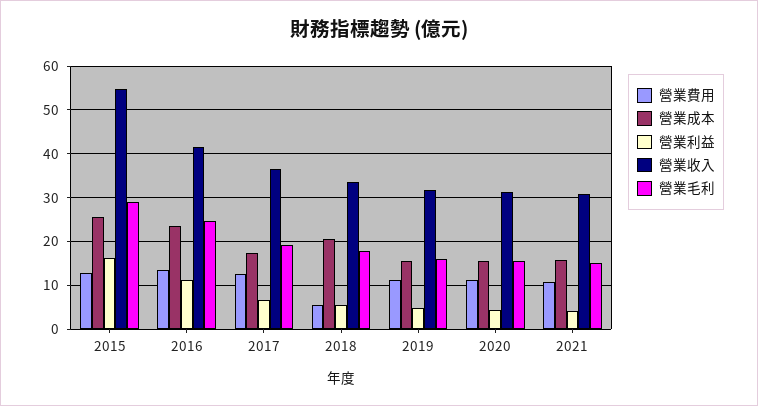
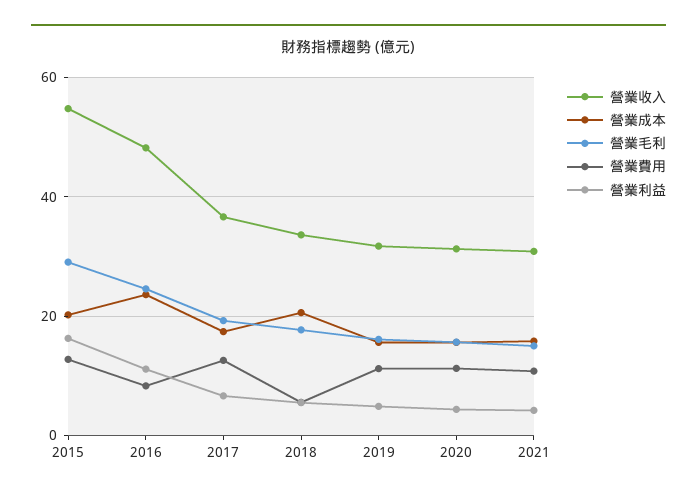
  {
    "營業費用": {
      "2015": 12,
-     "2016": 14,
+     "2016": 8,
      "2017": 12,
      "2018": 6,
      "2019": 12,
      "2020": 12,
      "2021": 10
    },
    "營業成本": {
-     "2015": 26,
+     "2015": 20,
      "2016": 24,
      "2017": 18,
      "2018": 20,
      "2019": 16,
      "2020": 16,
      "2021": 16
    },
    "營業利益": {
      "2015": 16,
      "2016": 12,
      "2017": 6,
      "2018": 6,
      "2019": 4,
      "2020": 4,
      "2021": 4
    },
    "營業收入": {
      "2015": 54,
-     "2016": 42,
+     "2016": 48,
      "2017": 36,
      "2018": 34,
      "2019": 32,
      "2020": 32,
      "2021": 30
    },
    "營業毛利": {
      "2015": 30,
      "2016": 24,
      "2017": 20,
      "2018": 18,
      "2019": 16,
      "2020": 16,
      "2021": 16
    }
  }

